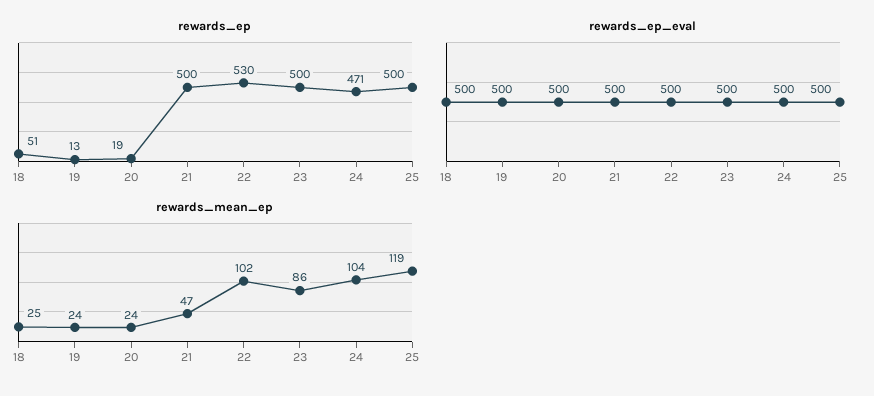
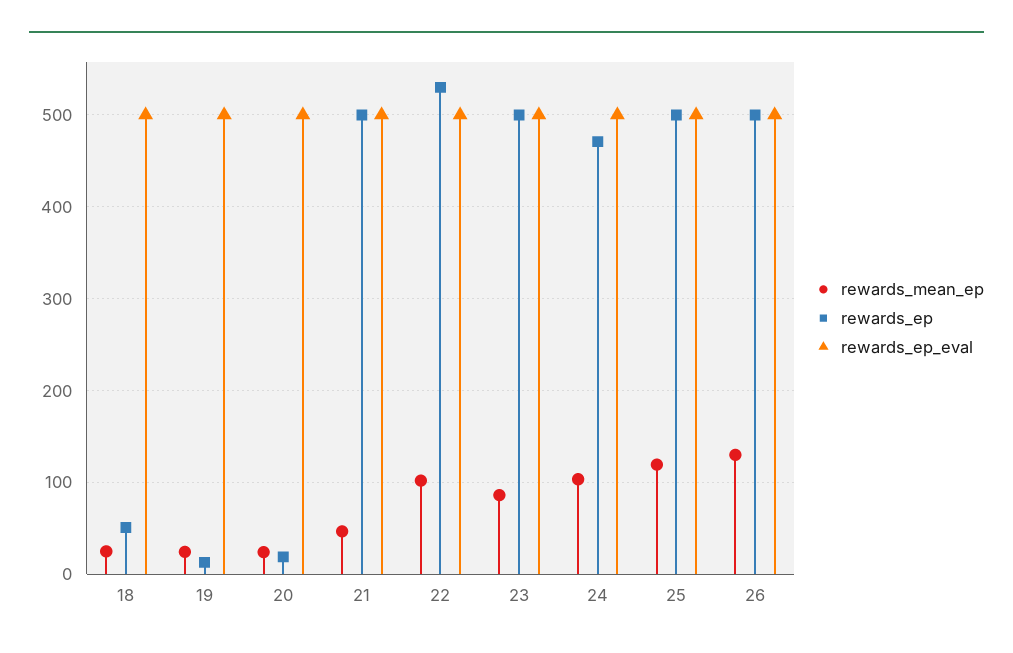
  {
    "rewards_ep": {
      "18": 51,
      "19": 13,
      "20": 19,
      "21": 500,
      "22": 530,
      "23": 500,
      "24": 471,
-     "25": 500
+     "25": 500,
+     "26": 500
    },
    "rewards_ep_eval": {
      "18": 500,
      "19": 500,
      "20": 500,
      "21": 500,
      "22": 500,
      "23": 500,
      "24": 500,
-     "25": 500
+     "25": 500,
+     "26": 500
    },
    "rewards_mean_ep": {
      "18": 25,
      "19": 24,
      "20": 24,
      "21": 47,
      "22": 102,
      "23": 86,
      "24": 104,
-     "25": 119
+     "25": 119,
+     "26": 130
    }
  }

